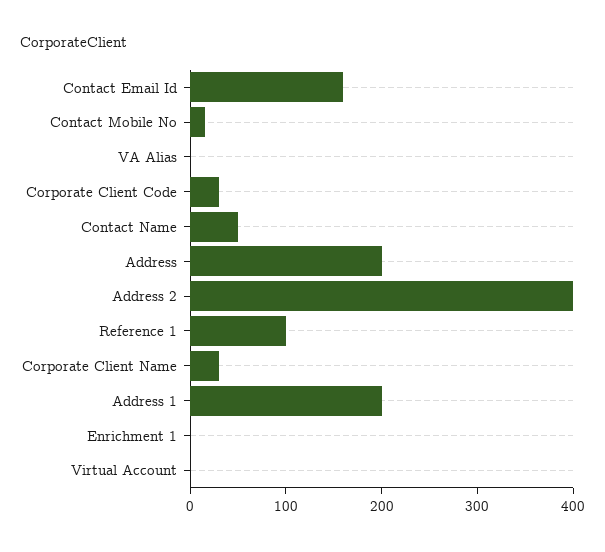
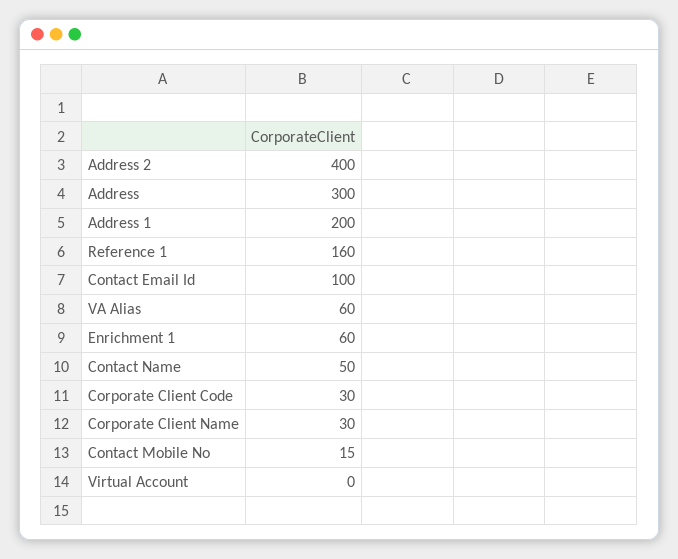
  {
-   "Contact Email Id": 160,
+   "Contact Email Id": 100,
    "Contact Mobile No": 15,
-   "VA Alias": 0,
+   "VA Alias": 60,
    "Corporate Client Code": 30,
    "Contact Name": 50,
-   "Address": 200,
+   "Address": 300,
    "Address 2": 400,
-   "Reference 1": 100,
+   "Reference 1": 160,
    "Corporate Client Name": 30,
    "Address 1": 200,
-   "Enrichment 1": 0,
+   "Enrichment 1": 60,
    "Virtual Account": 0
  }

